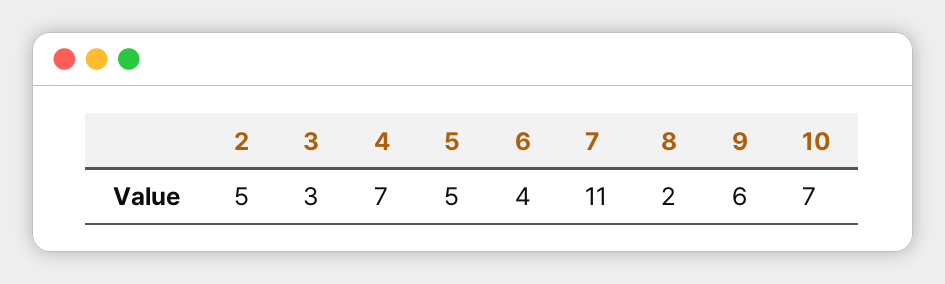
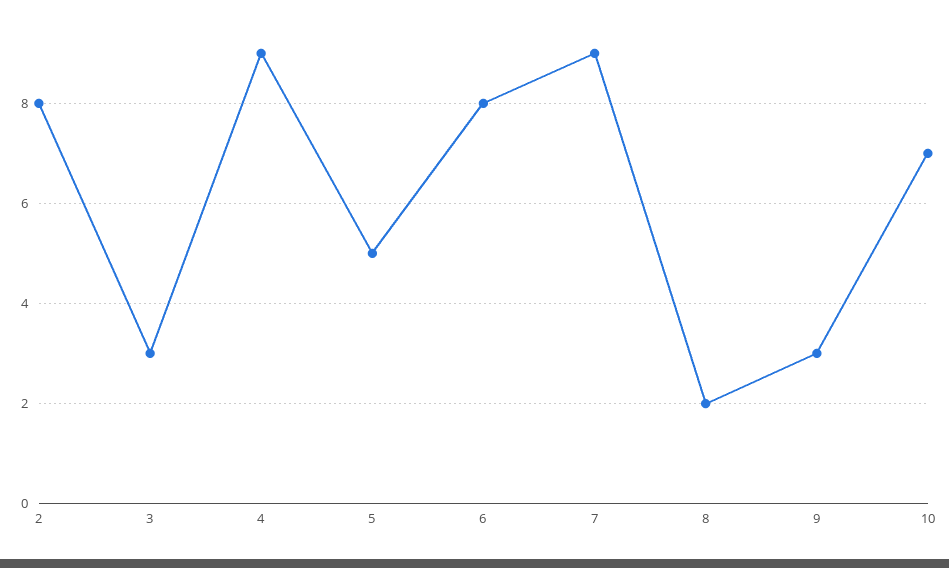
  {
-   "2": 5,
+   "2": 8,
    "3": 3,
-   "4": 7,
+   "4": 9,
    "5": 5,
-   "6": 4,
+   "6": 8,
-   "7": 11,
+   "7": 9,
    "8": 2,
-   "9": 6,
+   "9": 3,
    "10": 7
  }

